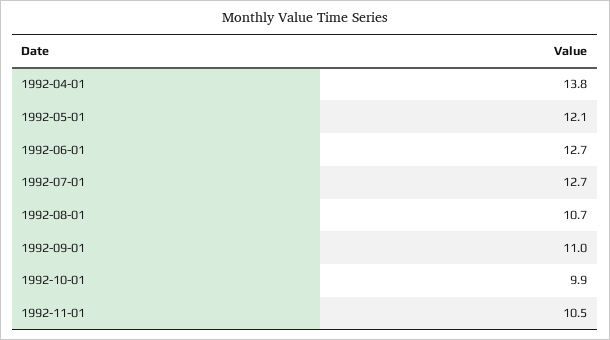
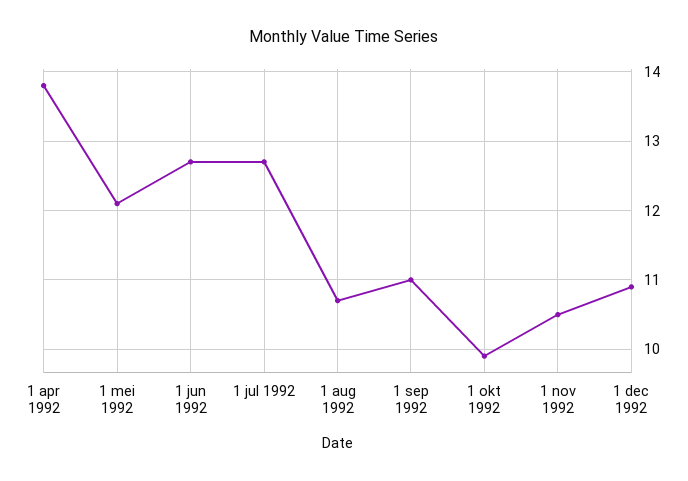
  {
    "1992-04-01": 13.8,
    "1992-05-01": 12.1,
    "1992-06-01": 12.7,
    "1992-07-01": 12.7,
    "1992-08-01": 10.7,
    "1992-09-01": 11,
    "1992-10-01": 9.9,
-   "1992-11-01": 10.5
+   "1992-11-01": 10.5,
+   "1 dec 1992": 10.9
  }

